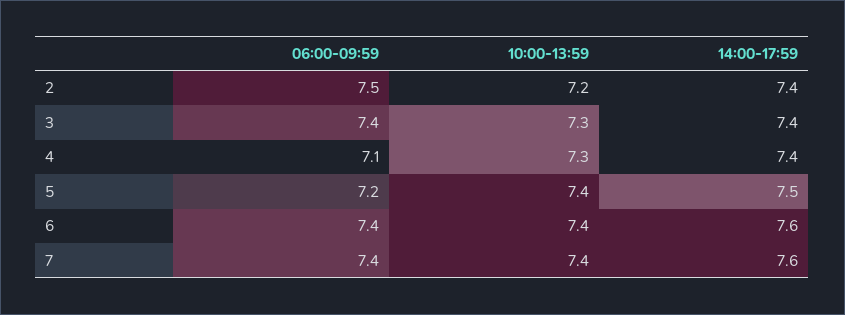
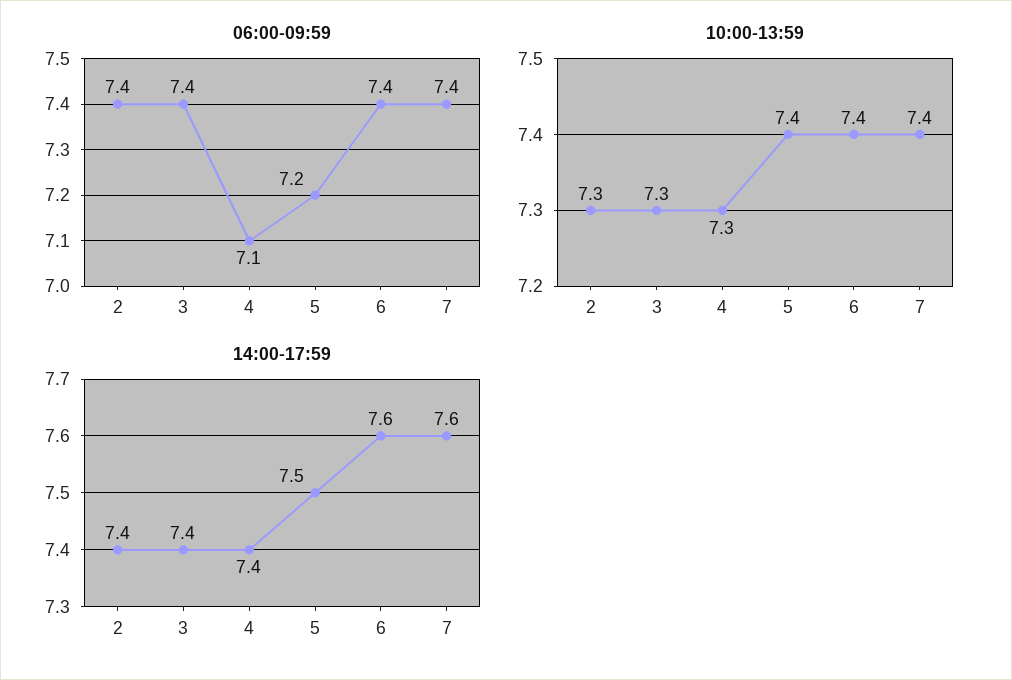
  {
    "06:00-09:59": {
-     "2": 7.5,
+     "2": 7.4,
      "3": 7.4,
      "4": 7.1,
      "5": 7.2,
      "6": 7.4,
      "7": 7.4
    },
    "10:00-13:59": {
-     "2": 7.2,
+     "2": 7.3,
      "3": 7.3,
      "4": 7.3,
      "5": 7.4,
      "6": 7.4,
      "7": 7.4
    },
    "14:00-17:59": {
      "2": 7.4,
      "3": 7.4,
      "4": 7.4,
      "5": 7.5,
      "6": 7.6,
      "7": 7.6
    }
  }

